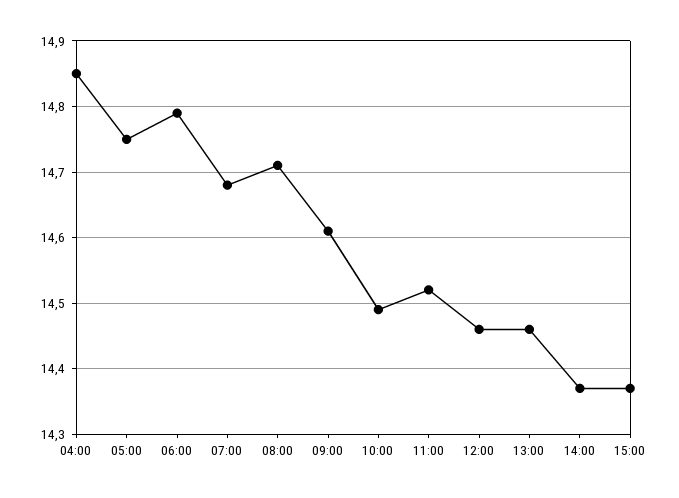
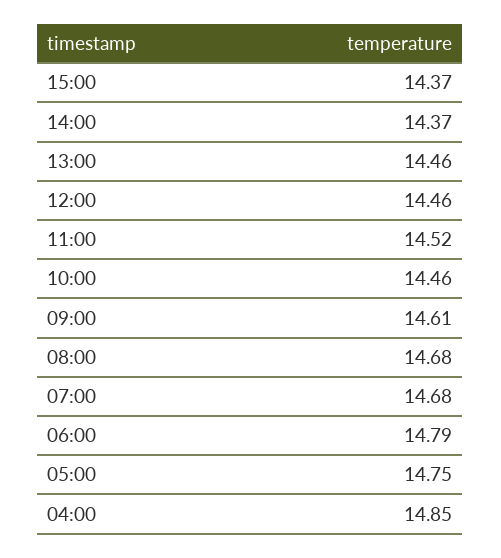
  {
    "04:00": 14.85,
    "05:00": 14.75,
    "06:00": 14.79,
    "07:00": 14.68,
-   "08:00": 14.71,
+   "08:00": 14.68,
    "09:00": 14.61,
-   "10:00": 14.49,
+   "10:00": 14.46,
    "11:00": 14.52,
    "12:00": 14.46,
    "13:00": 14.46,
    "14:00": 14.37,
    "15:00": 14.37
  }

